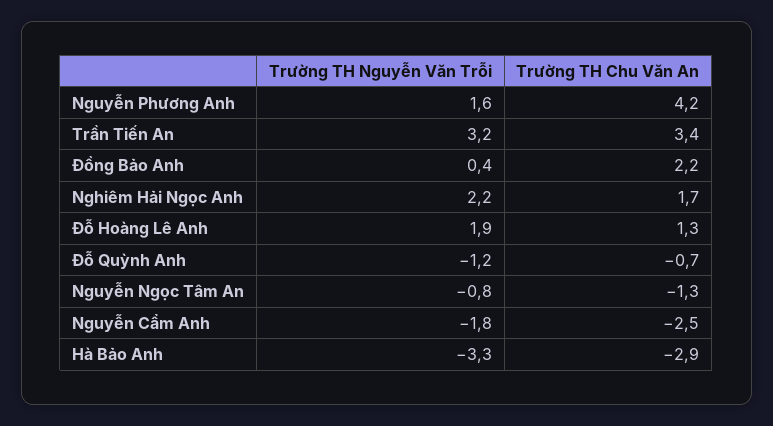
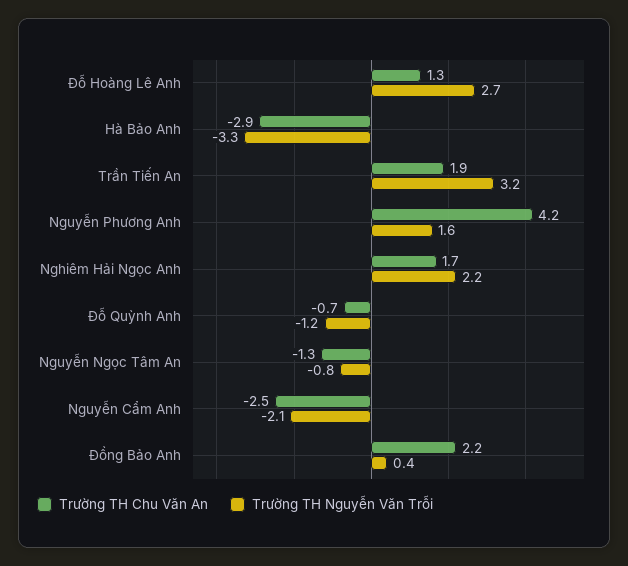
  {
    "Trường TH Nguyễn Văn Trỗi": {
      "Nguyễn Phương Anh": 1.6,
      "Trần Tiến An": 3.2,
      "Đồng Bảo Anh": 0.4,
      "Nghiêm Hải Ngọc Anh": 2.2,
-     "Đỗ Hoàng Lê Anh": 1.9,
+     "Đỗ Hoàng Lê Anh": 2.7,
      "Đỗ Quỳnh Anh": -1.2,
      "Nguyễn Ngọc Tâm An": -0.8,
-     "Nguyễn Cẩm Anh": -1.8,
+     "Nguyễn Cẩm Anh": -2.1,
      "Hà Bảo Anh": -3.3
    },
    "Trường TH Chu Văn An": {
      "Nguyễn Phương Anh": 4.2,
-     "Trần Tiến An": 3.4,
+     "Trần Tiến An": 1.9,
      "Đồng Bảo Anh": 2.2,
      "Nghiêm Hải Ngọc Anh": 1.7,
      "Đỗ Hoàng Lê Anh": 1.3,
      "Đỗ Quỳnh Anh": -0.7,
      "Nguyễn Ngọc Tâm An": -1.3,
      "Nguyễn Cẩm Anh": -2.5,
      "Hà Bảo Anh": -2.9
    }
  }

